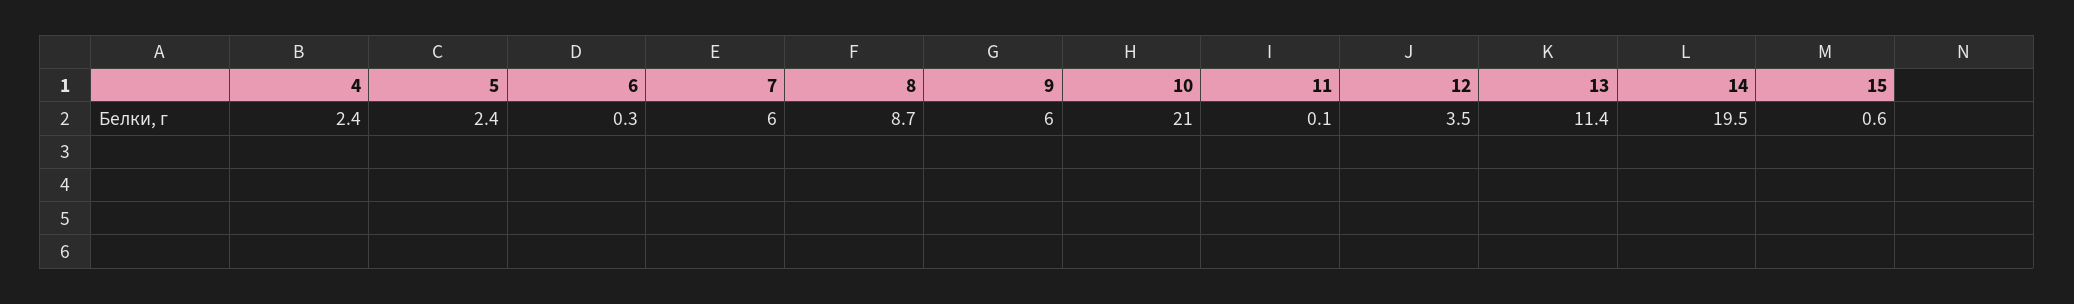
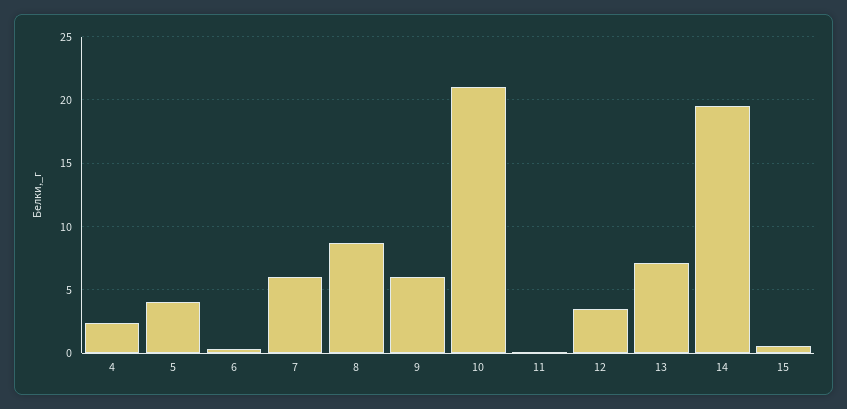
  {
    "4": 2.4,
-   "5": 2.4,
+   "5": 4,
    "6": 0.3,
    "7": 6,
    "8": 8.7,
    "9": 6,
    "10": 21,
    "11": 0.1,
    "12": 3.5,
-   "13": 11.4,
+   "13": 7,
    "14": 19.5,
    "15": 0.6
  }

